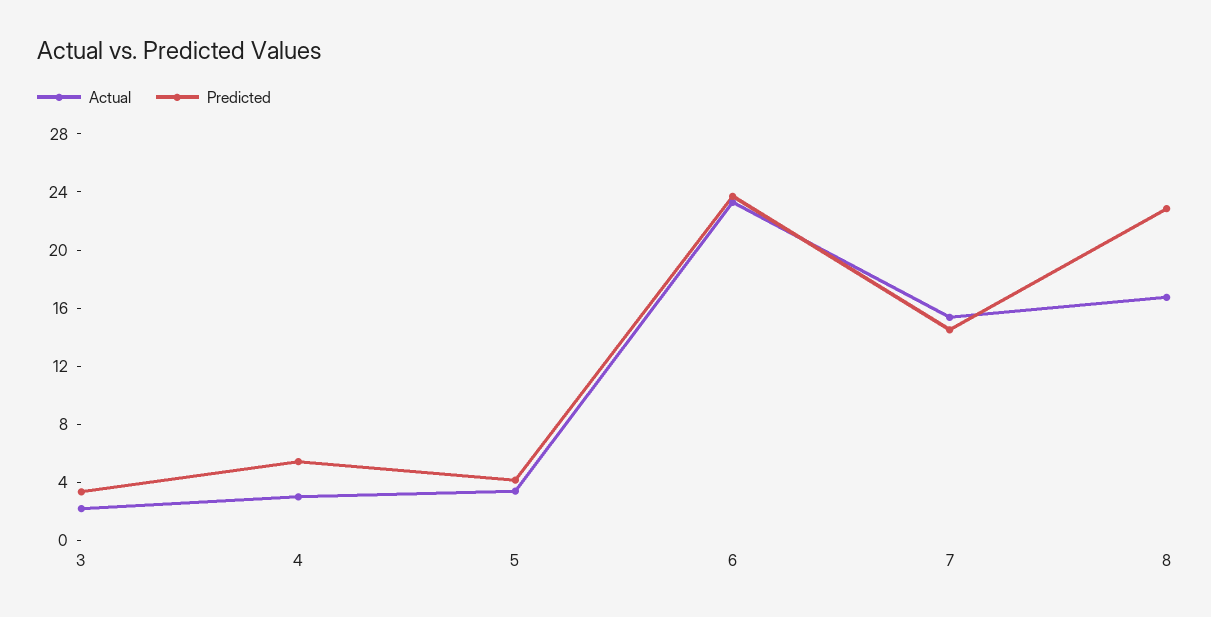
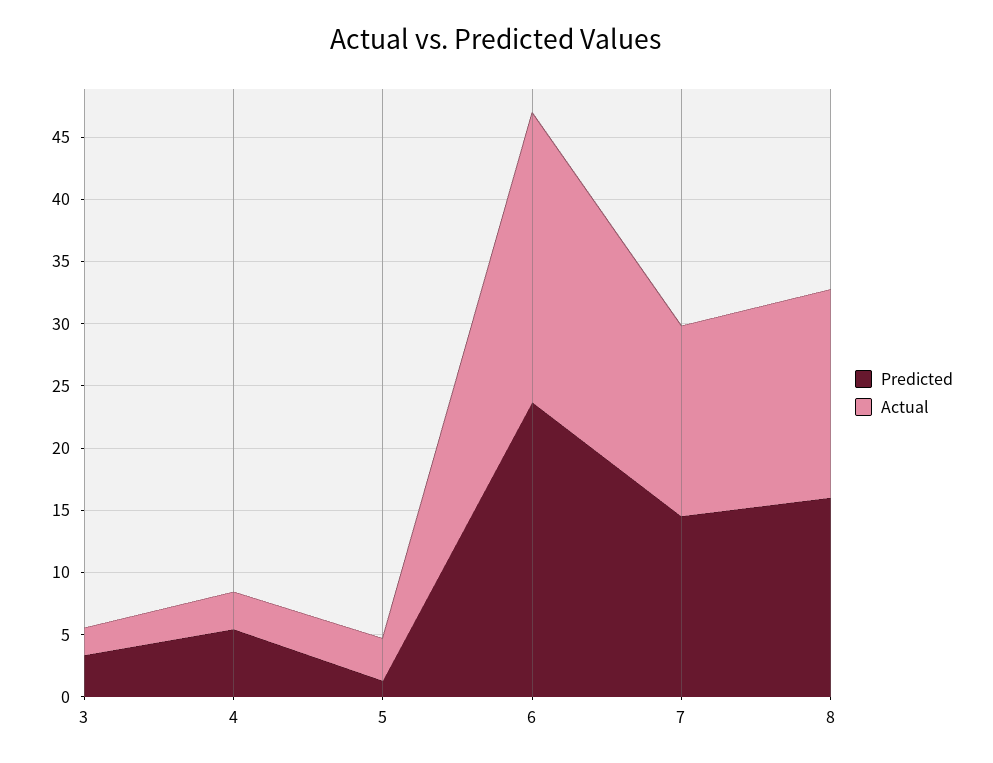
  {
    "Actual": {
      "3": 2,
      "4": 3,
      "5": 3,
      "6": 23,
      "7": 15,
      "8": 17
    },
    "Predicted": {
      "3": 3,
      "4": 5,
-     "5": 4,
+     "5": 1,
      "6": 24,
      "7": 15,
-     "8": 23
+     "8": 16
    }
  }

